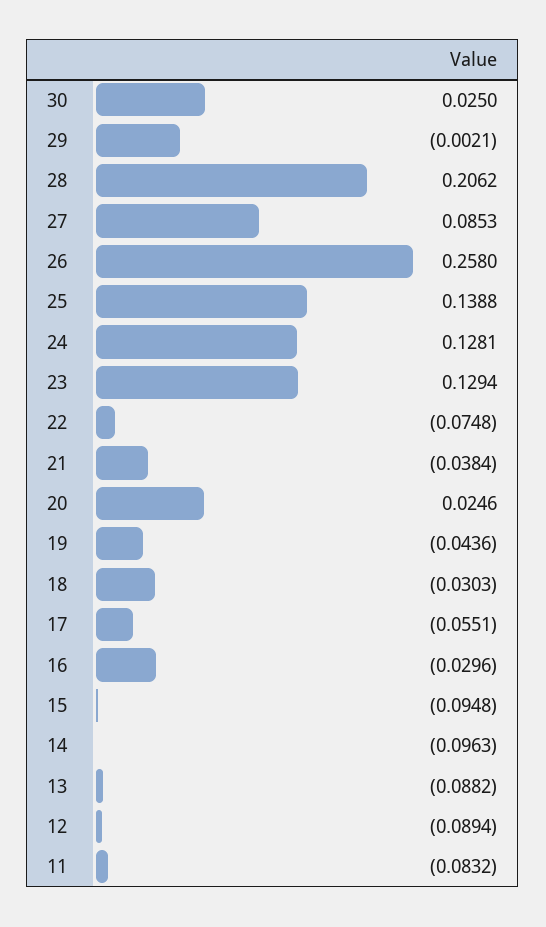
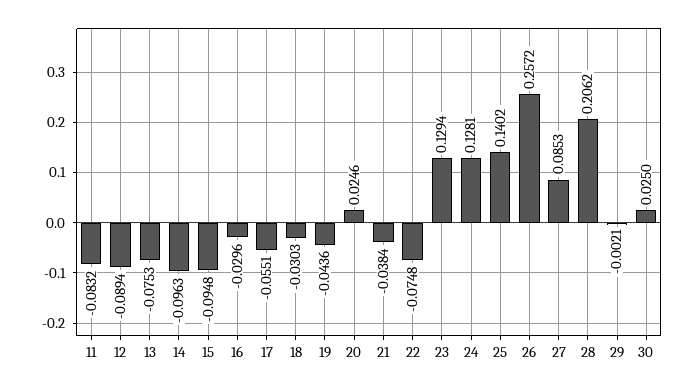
  {
    "30": 0.025,
    "29": -0.0021,
    "28": 0.2062,
    "27": 0.0853,
-   "26": 0.258,
+   "26": 0.2572,
-   "25": 0.1388,
+   "25": 0.1402,
    "24": 0.1281,
    "23": 0.1294,
    "22": -0.0748,
    "21": -0.0384,
    "20": 0.0246,
    "19": -0.0436,
    "18": -0.0303,
    "17": -0.0551,
    "16": -0.0296,
    "15": -0.0948,
    "14": -0.0963,
-   "13": -0.0882,
+   "13": -0.0753,
    "12": -0.0894,
    "11": -0.0832
  }

